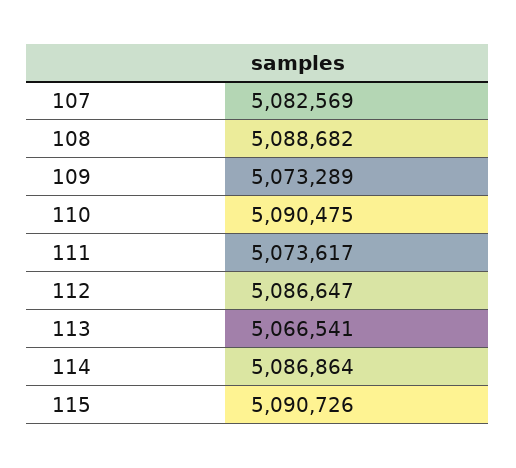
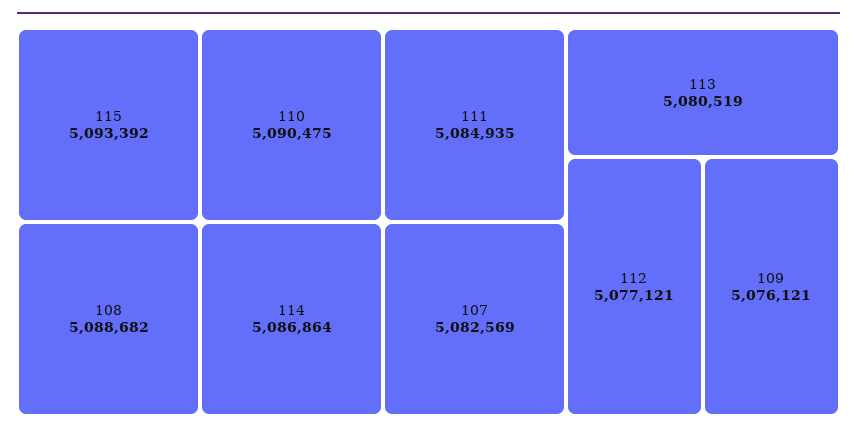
  {
    "107": 5082569,
    "108": 5088682,
-   "109": 5073289,
+   "109": 5076121,
    "110": 5090475,
-   "111": 5073617,
+   "111": 5084935,
-   "112": 5086647,
+   "112": 5077121,
-   "113": 5066541,
+   "113": 5080519,
    "114": 5086864,
-   "115": 5090726
+   "115": 5093392
  }

